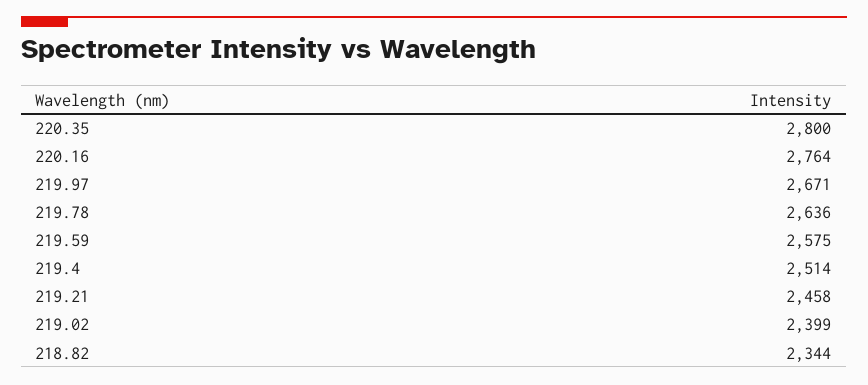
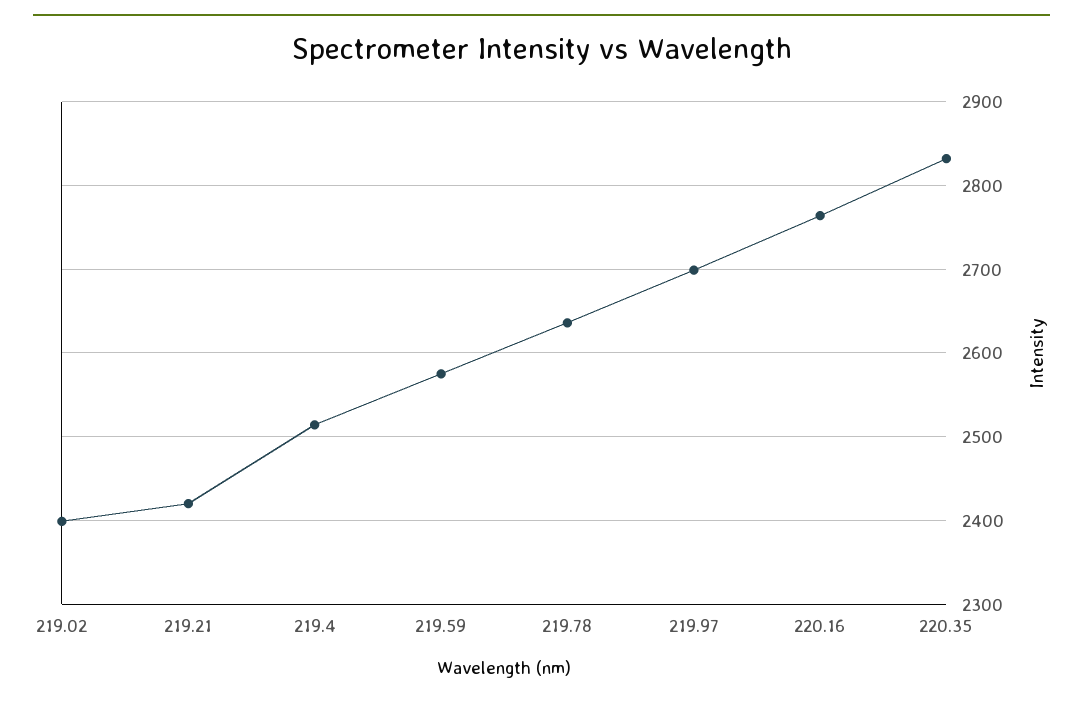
  {
-   "220.35": 2800,
+   "220.35": 2830,
    "220.16": 2764,
-   "219.97": 2671,
+   "219.97": 2700,
    "219.78": 2636,
    "219.59": 2575,
    "219.4": 2514,
-   "219.21": 2458,
+   "219.21": 2420,
-   "219.02": 2399,
+   "219.02": 2399
-   "218.82": 2344
  }

